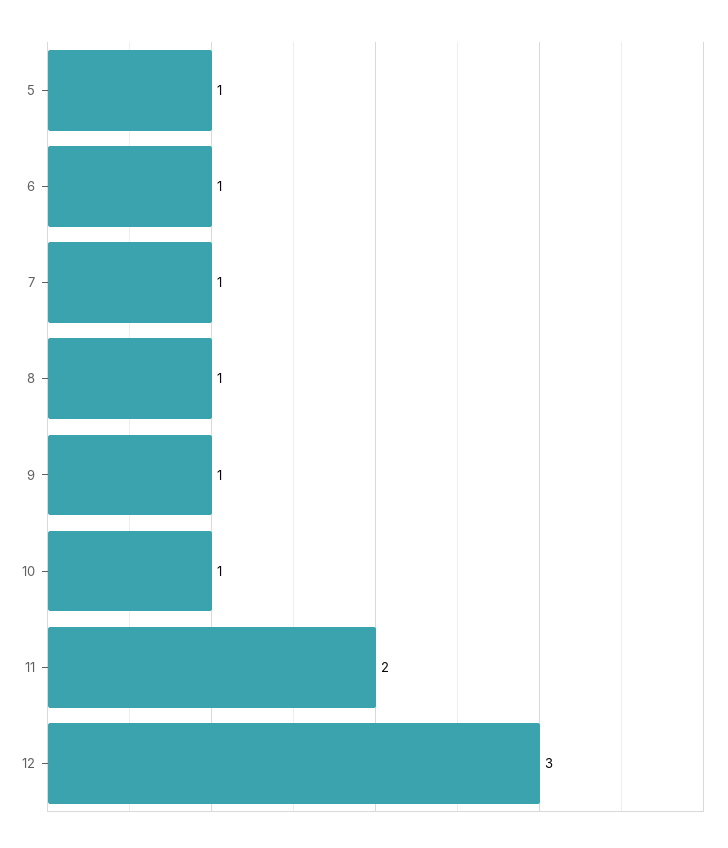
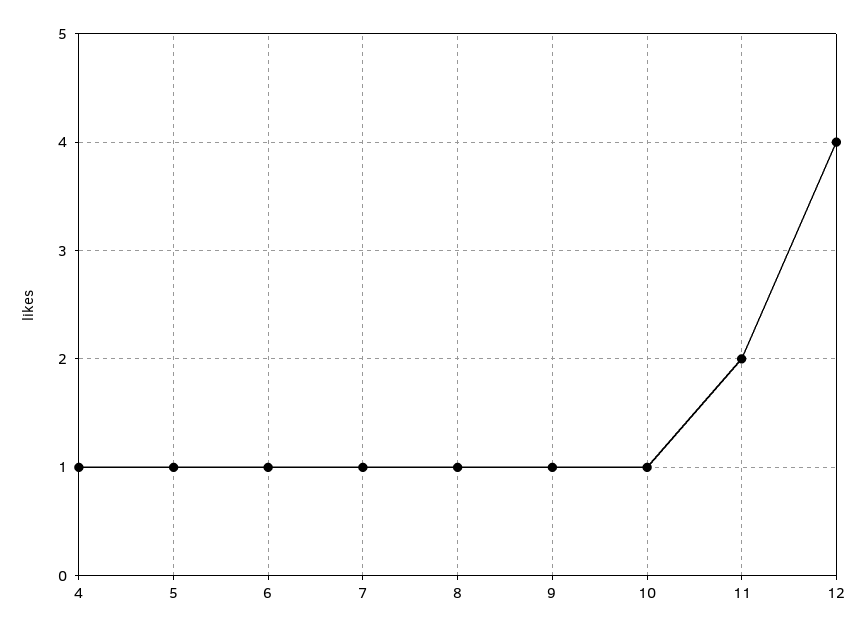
  {
    "5": 1,
    "6": 1,
    "7": 1,
    "8": 1,
    "9": 1,
    "10": 1,
    "11": 2,
-   "12": 3
+   "12": 4,
+   "4": 1
  }

